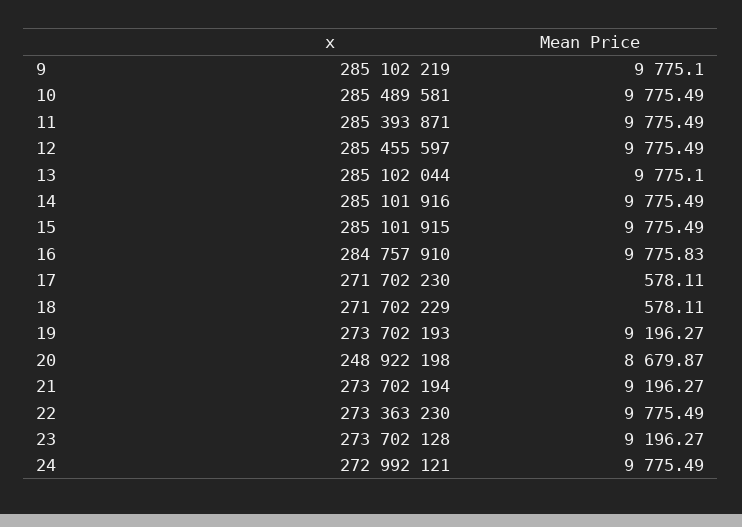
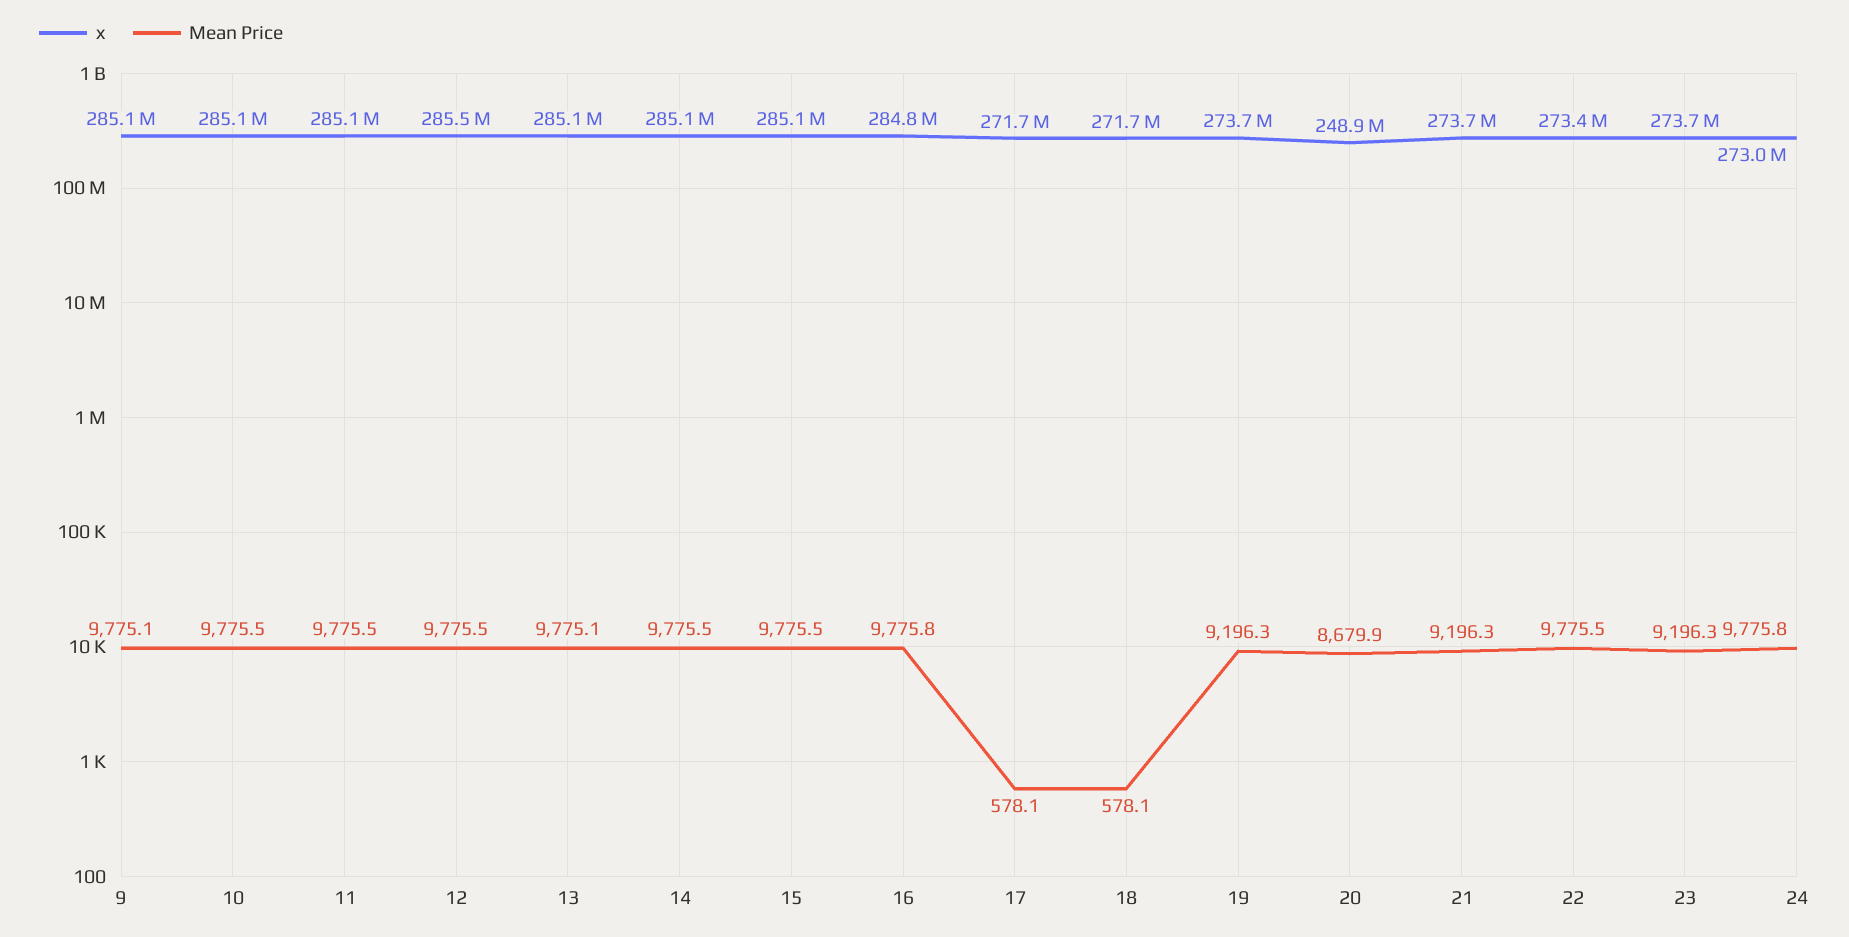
  {
    "x": {
      "9": 285102219,
-     "10": 285489581,
+     "10": 285100000,
-     "11": 285393871,
+     "11": 285100000,
      "12": 285455597,
      "13": 285102044,
      "14": 285101916,
      "15": 285101915,
      "16": 284757910,
      "17": 271702230,
      "18": 271702229,
      "19": 273702193,
      "20": 248922198,
      "21": 273702194,
      "22": 273363230,
      "23": 273702128,
      "24": 272992121
    },
    "Mean Price": {
      "9": 9775.1,
      "10": 9775.49,
      "11": 9775.49,
      "12": 9775.49,
      "13": 9775.1,
      "14": 9775.49,
      "15": 9775.49,
      "16": 9775.83,
      "17": 578.11,
      "18": 578.11,
      "19": 9196.27,
      "20": 8679.87,
      "21": 9196.27,
      "22": 9775.49,
      "23": 9196.27,
-     "24": 9775.49
+     "24": 9775.8
    }
  }

